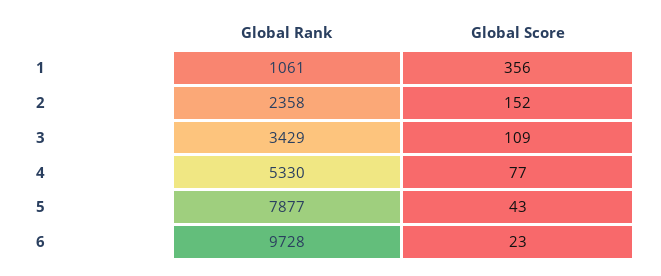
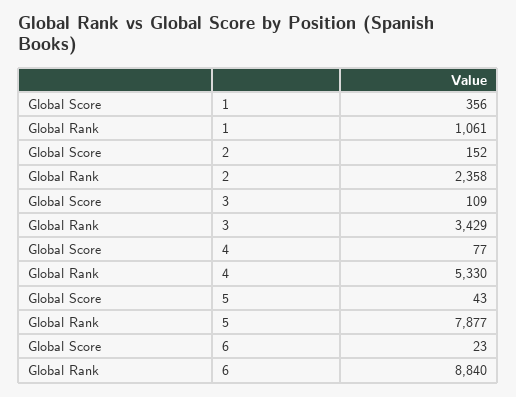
  {
    "Global Rank": {
      "1": 1061,
      "2": 2358,
      "3": 3429,
      "4": 5330,
      "5": 7877,
-     "6": 9728
+     "6": 8840
    },
    "Global Score": {
      "1": 356,
      "2": 152,
      "3": 109,
      "4": 77,
      "5": 43,
      "6": 23
    }
  }

